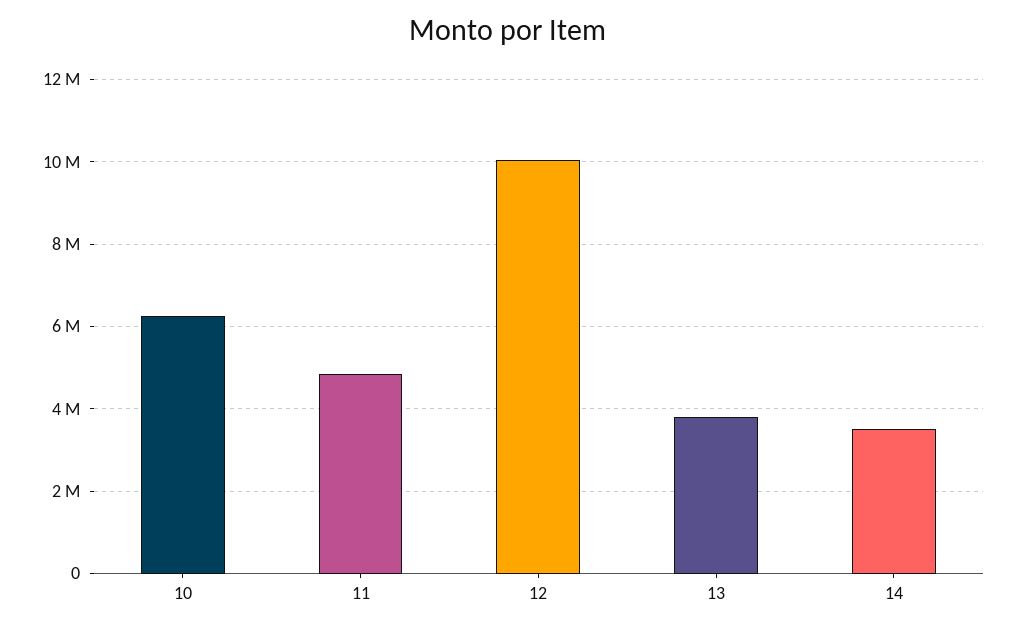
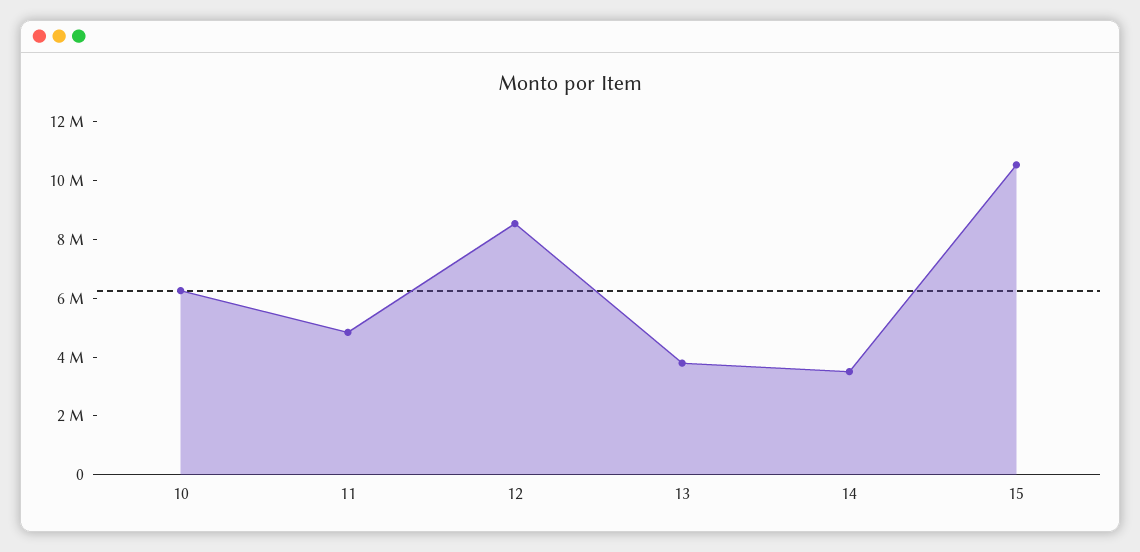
  {
    "10": 6200000,
    "11": 4800000,
-   "12": 10000000,
+   "12": 8500000,
    "13": 3800000,
-   "14": 3600000
+   "14": 3600000,
+   "15": 10500000
  }

